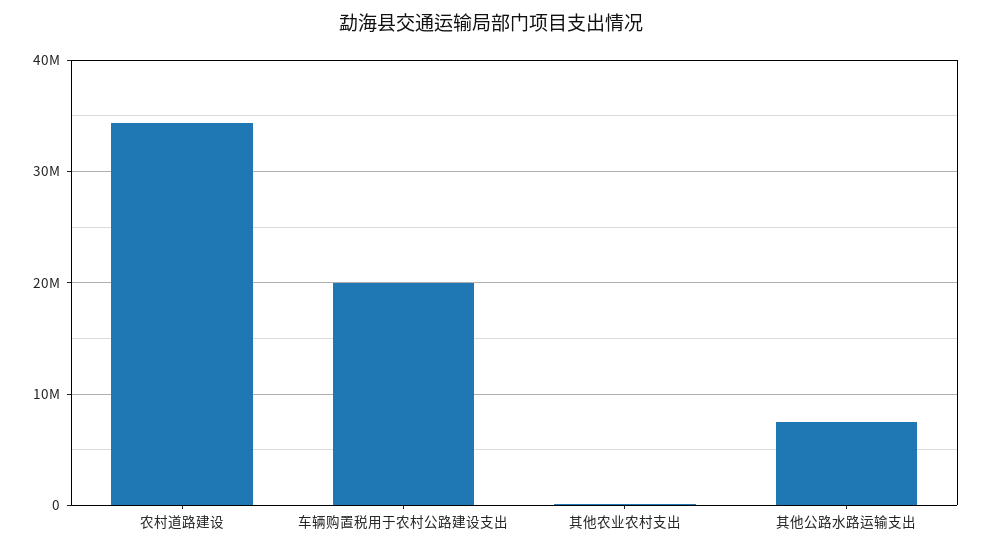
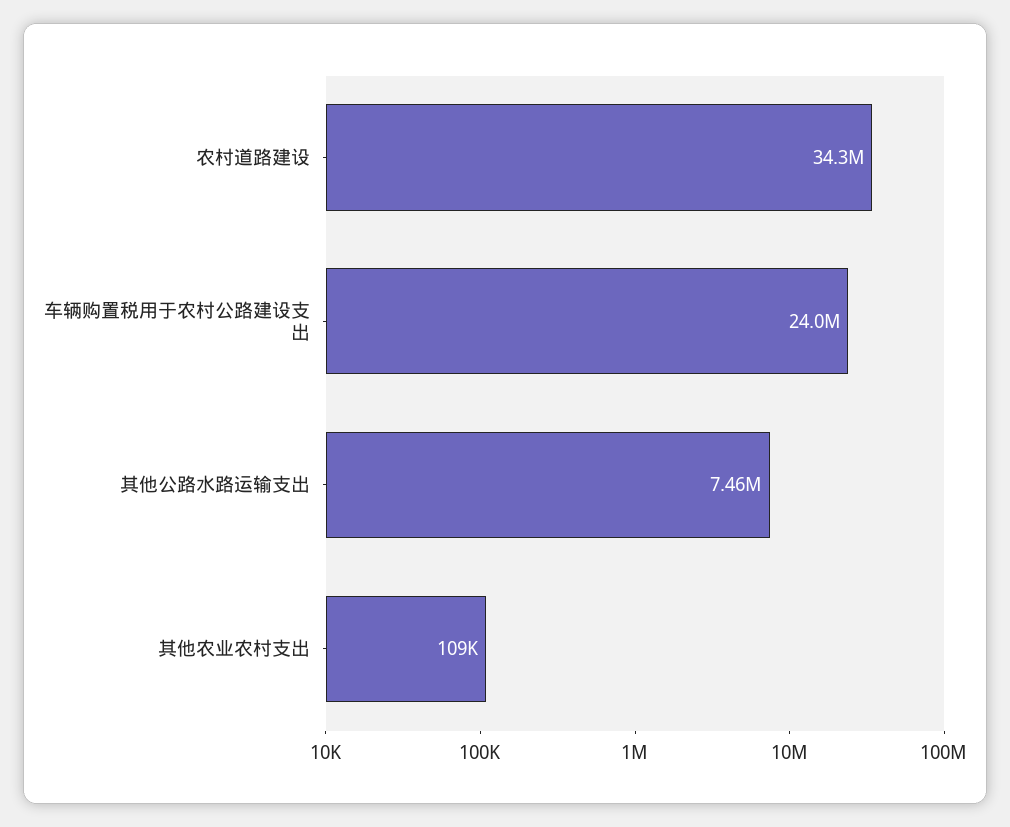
  {
    "农村道路建设": 34300000,
-   "车辆购置税用于农村公路建设支出": 20000000,
+   "车辆购置税用于农村公路建设支出": 24000000,
    "其他农业农村支出": 109000,
    "其他公路水路运输支出": 7460000
  }

